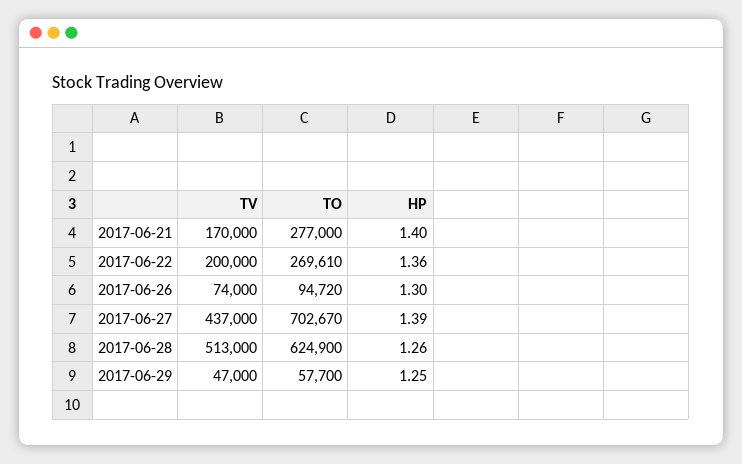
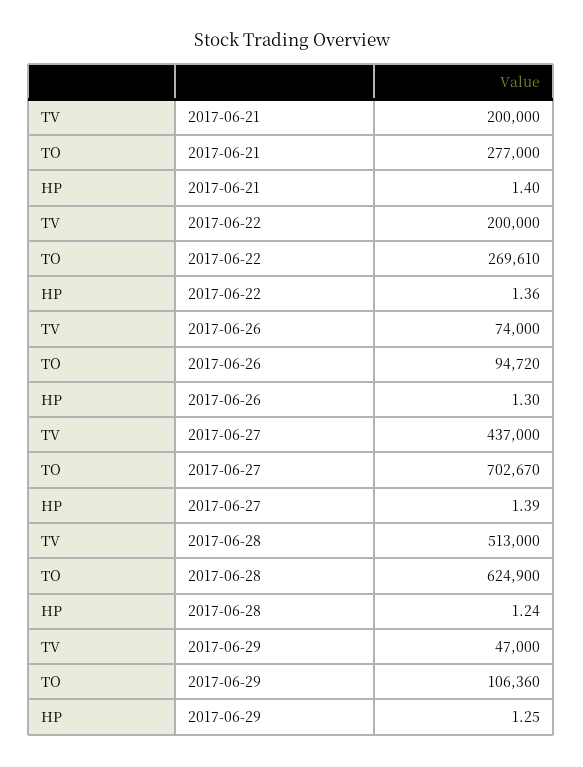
  {
    "TV": {
-     "2017-06-21": 170000,
+     "2017-06-21": 200000,
      "2017-06-22": 200000,
      "2017-06-26": 74000,
      "2017-06-27": 437000,
      "2017-06-28": 513000,
      "2017-06-29": 47000
    },
    "TO": {
      "2017-06-21": 277000,
      "2017-06-22": 269610,
      "2017-06-26": 94720,
      "2017-06-27": 702670,
      "2017-06-28": 624900,
-     "2017-06-29": 57700
+     "2017-06-29": 106360
    },
    "HP": {
      "2017-06-21": 1.4,
      "2017-06-22": 1.36,
      "2017-06-26": 1.3,
      "2017-06-27": 1.39,
-     "2017-06-28": 1.26,
+     "2017-06-28": 1.24,
      "2017-06-29": 1.25
    }
  }

